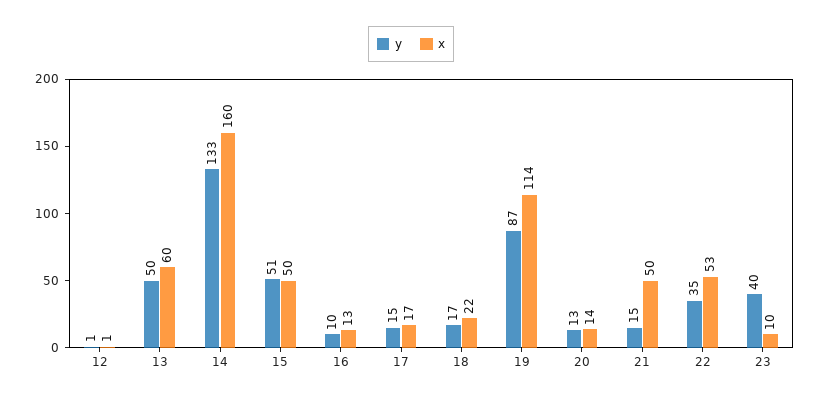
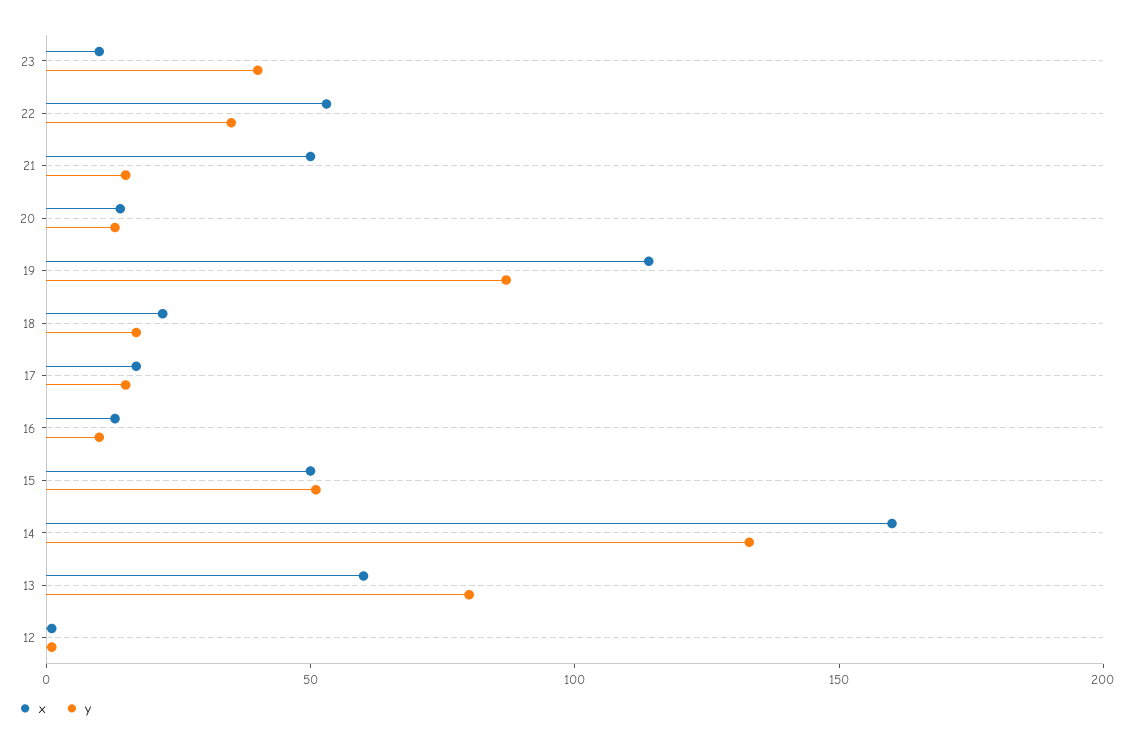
  {
    "y": {
      "12": 1,
-     "13": 50,
+     "13": 80,
      "14": 133,
      "15": 51,
      "16": 10,
      "17": 15,
      "18": 17,
      "19": 87,
      "20": 13,
      "21": 15,
      "22": 35,
      "23": 40
    },
    "x": {
      "12": 1,
      "13": 60,
      "14": 160,
      "15": 50,
      "16": 13,
      "17": 17,
      "18": 22,
      "19": 114,
      "20": 14,
      "21": 50,
      "22": 53,
      "23": 10
    }
  }

